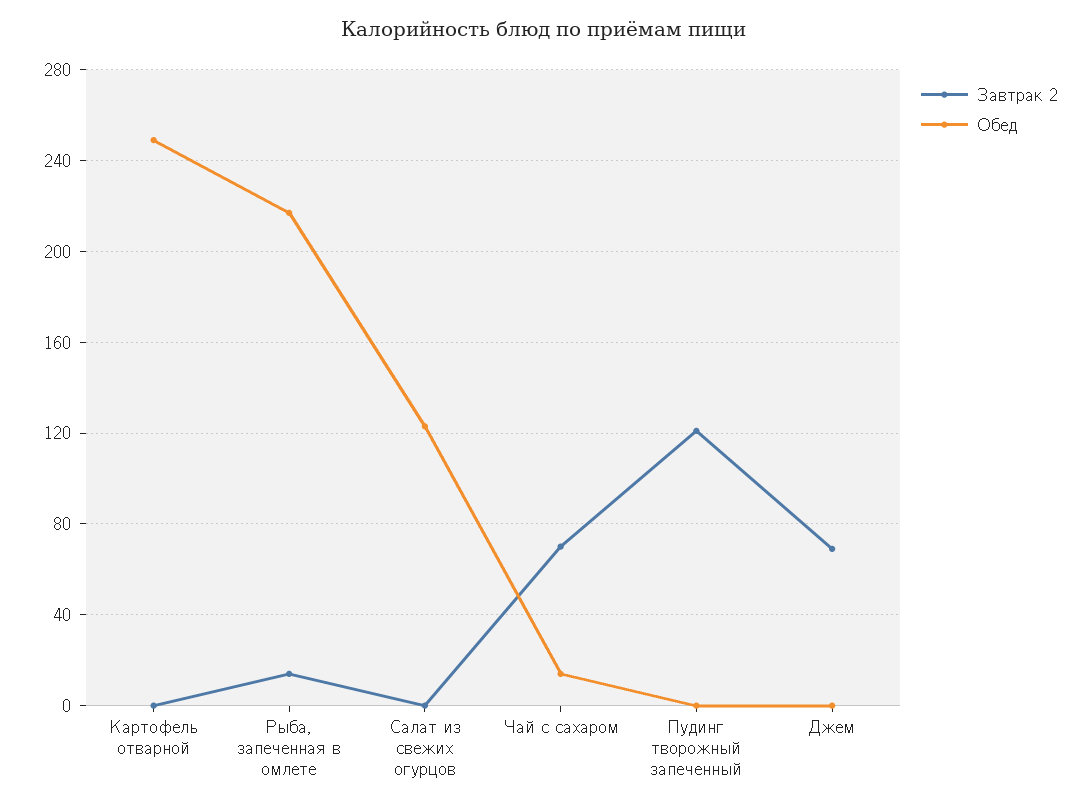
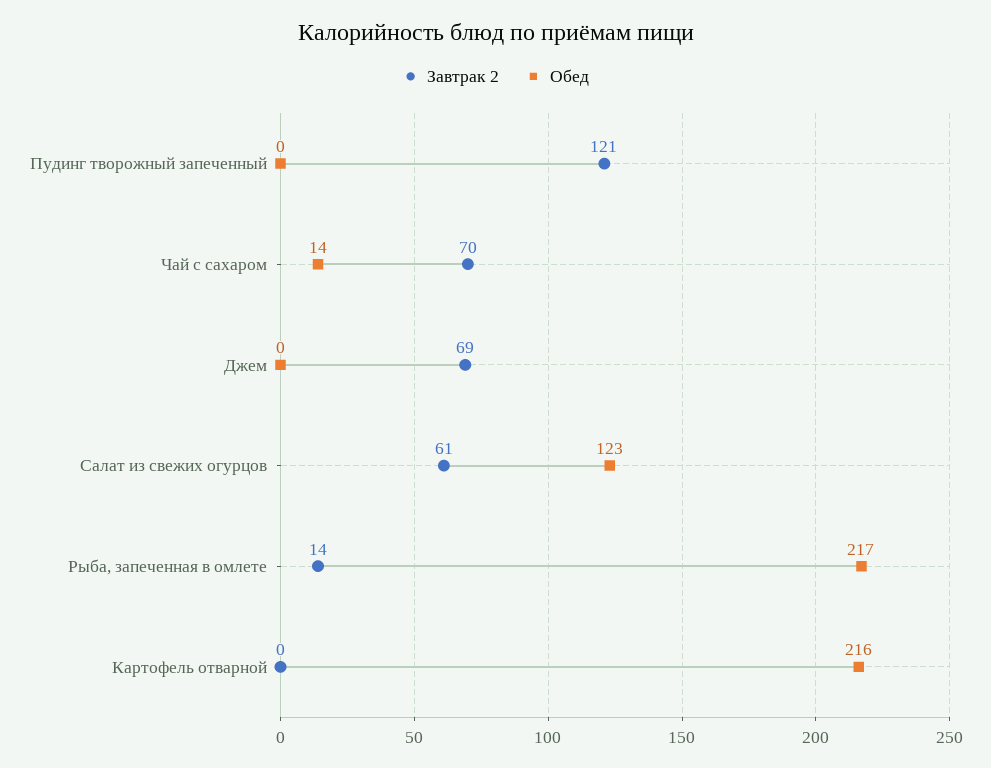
  {
    "Завтрак 2": {
      "Картофель отварной": 0,
      "Рыба, запеченная в омлете": 14,
-     "Салат из свежих огурцов": 0,
+     "Салат из свежих огурцов": 61,
      "Чай с сахаром": 70,
      "Пудинг творожный запеченный": 121,
      "Джем": 69
    },
    "Обед": {
-     "Картофель отварной": 250,
+     "Картофель отварной": 216,
      "Рыба, запеченная в омлете": 217,
      "Салат из свежих огурцов": 123,
      "Чай с сахаром": 14,
      "Пудинг творожный запеченный": 0,
      "Джем": 0
    }
  }

